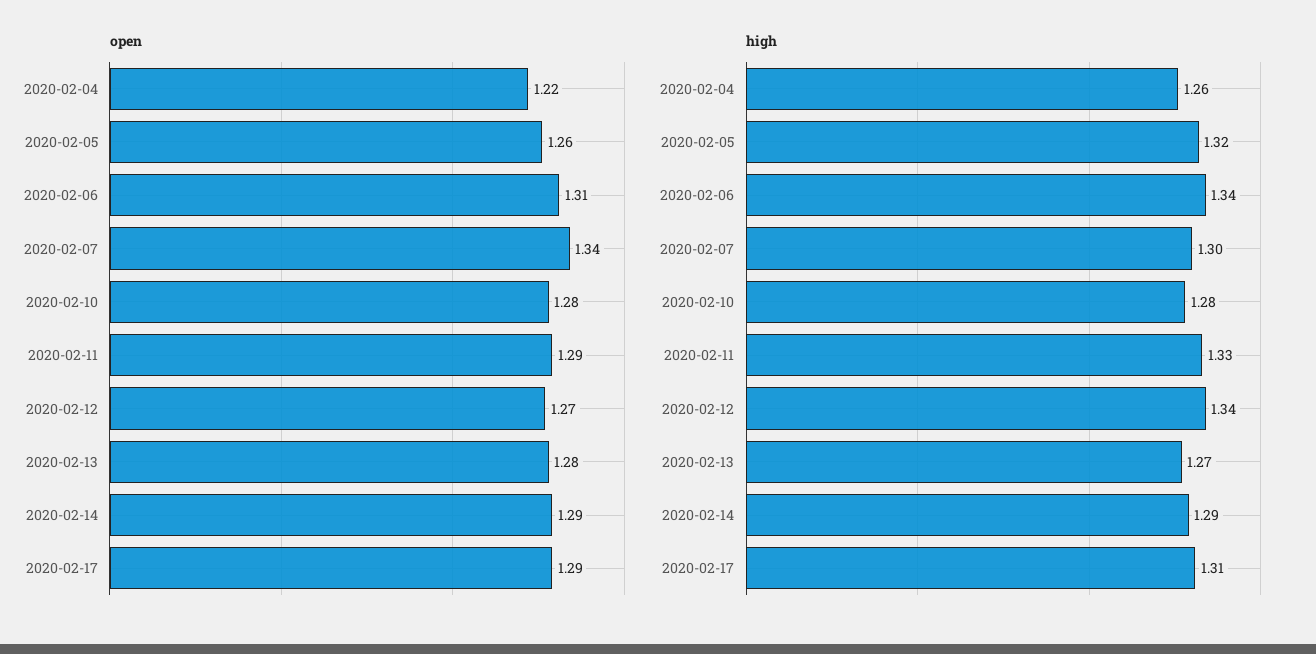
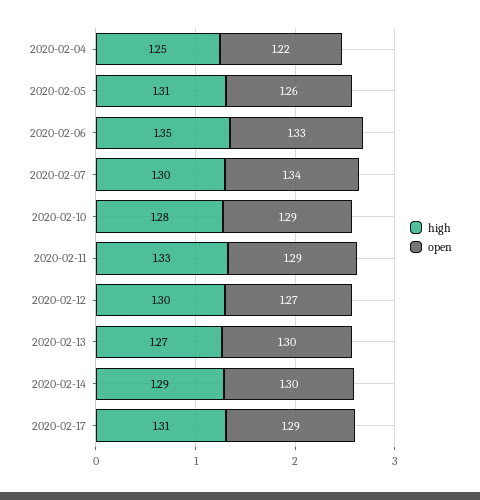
  {
    "open": {
      "2020-02-04": 1.22,
      "2020-02-05": 1.26,
-     "2020-02-06": 1.31,
+     "2020-02-06": 1.33,
      "2020-02-07": 1.34,
-     "2020-02-10": 1.28,
+     "2020-02-10": 1.29,
      "2020-02-11": 1.29,
      "2020-02-12": 1.27,
-     "2020-02-13": 1.28,
+     "2020-02-13": 1.3,
-     "2020-02-14": 1.29,
+     "2020-02-14": 1.3,
      "2020-02-17": 1.29
    },
    "high": {
-     "2020-02-04": 1.26,
+     "2020-02-04": 1.25,
-     "2020-02-05": 1.32,
+     "2020-02-05": 1.31,
-     "2020-02-06": 1.34,
+     "2020-02-06": 1.35,
      "2020-02-07": 1.3,
      "2020-02-10": 1.28,
      "2020-02-11": 1.33,
-     "2020-02-12": 1.34,
+     "2020-02-12": 1.3,
      "2020-02-13": 1.27,
      "2020-02-14": 1.29,
      "2020-02-17": 1.31
    }
  }

